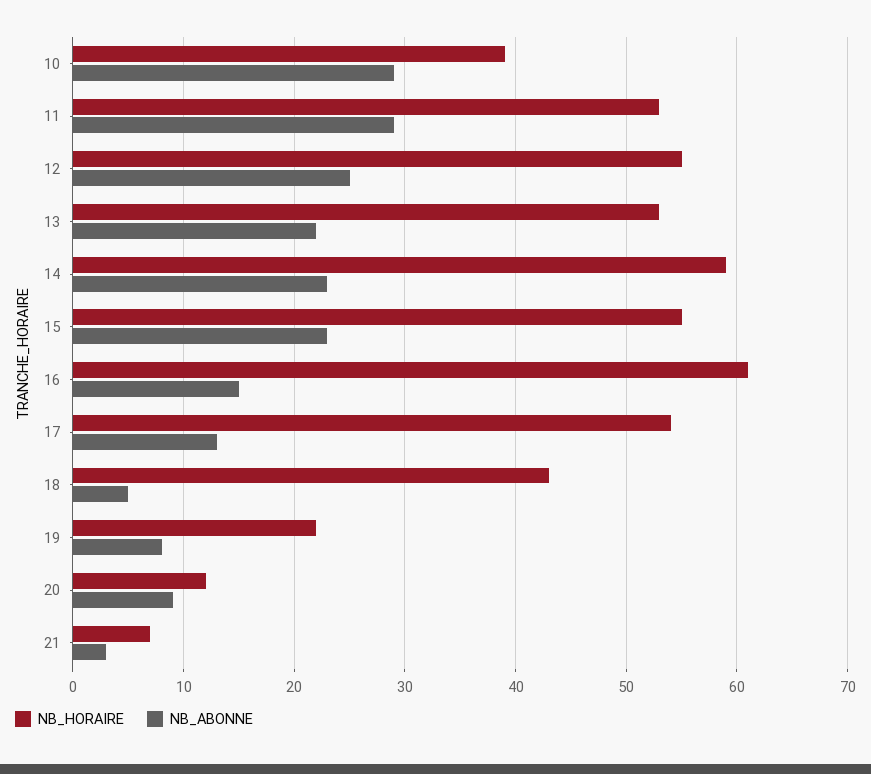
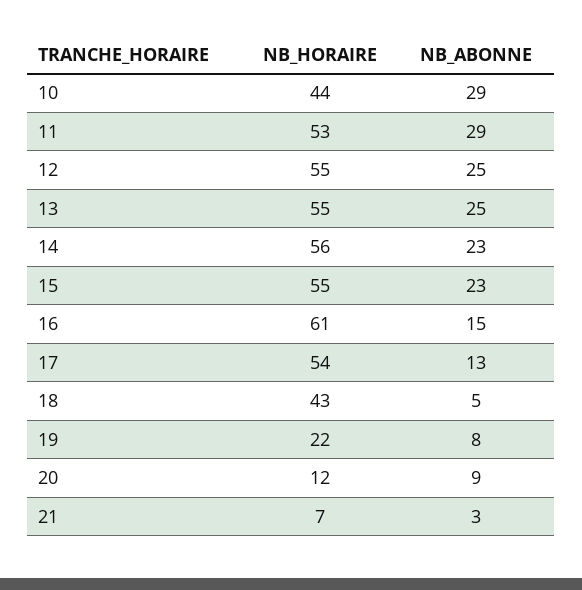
  {
    "NB_HORAIRE": {
-     "10": 39,
+     "10": 44,
      "11": 53,
      "12": 55,
-     "13": 53,
+     "13": 55,
-     "14": 59,
+     "14": 56,
      "15": 55,
      "16": 61,
      "17": 54,
      "18": 43,
      "19": 22,
      "20": 12,
      "21": 7
    },
    "NB_ABONNE": {
      "10": 29,
      "11": 29,
      "12": 25,
-     "13": 22,
+     "13": 25,
      "14": 23,
      "15": 23,
      "16": 15,
      "17": 13,
      "18": 5,
      "19": 8,
      "20": 9,
      "21": 3
    }
  }

